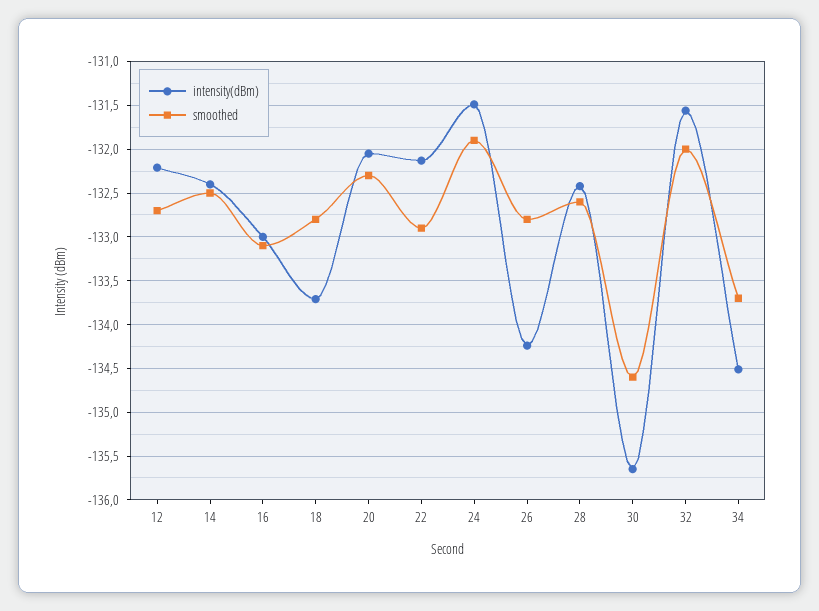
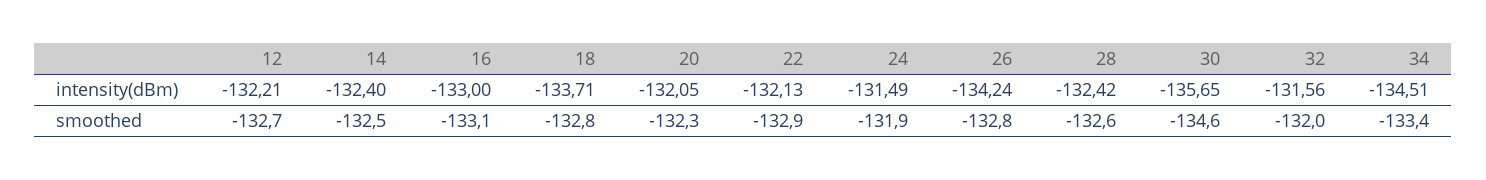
  {
    "intensity(dBm)": {
      "12": -132.21,
      "14": -132.4,
      "16": -133,
      "18": -133.71,
      "20": -132.05,
      "22": -132.13,
      "24": -131.49,
      "26": -134.24,
      "28": -132.42,
      "30": -135.65,
      "32": -131.56,
      "34": -134.51
    },
    "smoothed": {
      "12": -132.7,
      "14": -132.5,
      "16": -133.1,
      "18": -132.8,
      "20": -132.3,
      "22": -132.9,
      "24": -131.9,
      "26": -132.8,
      "28": -132.6,
      "30": -134.6,
      "32": -132,
-     "34": -133.7
+     "34": -133.4
    }
  }

